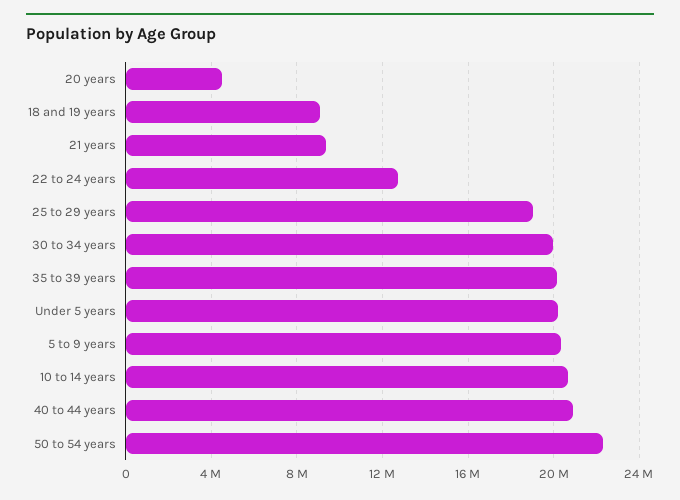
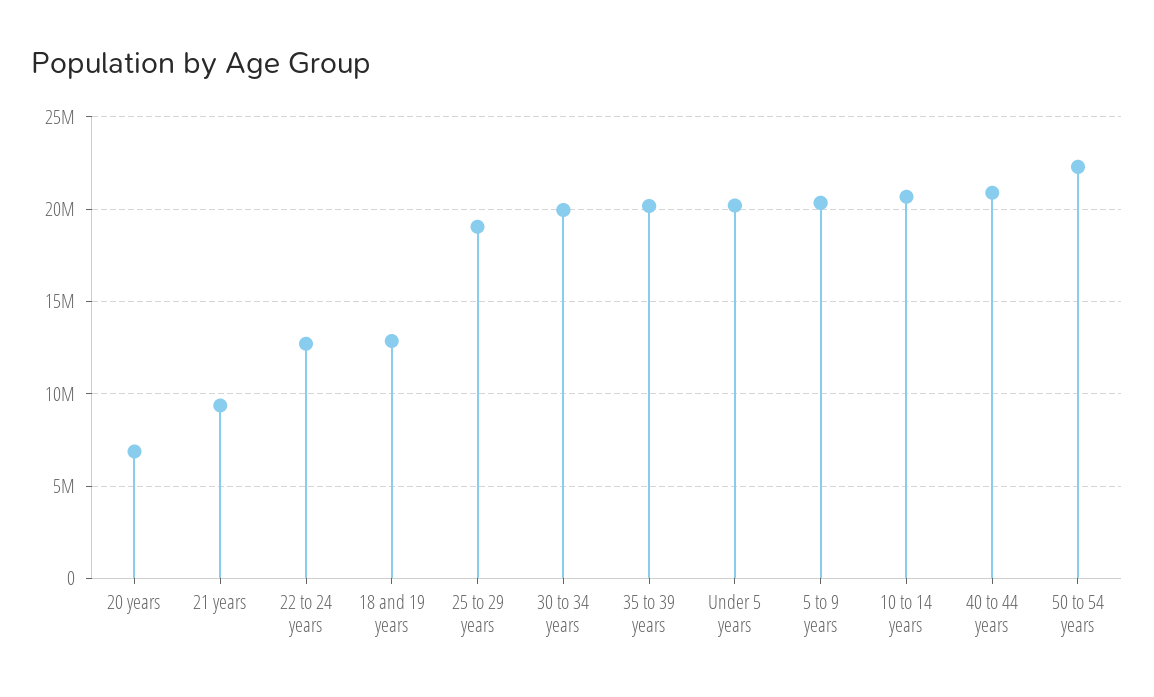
  {
-   "20 years": 4500000,
+   "20 years": 7000000,
-   "18 and 19 years": 9000000,
+   "18 and 19 years": 13000000,
    "21 years": 9500000,
    "22 to 24 years": 12500000,
    "25 to 29 years": 19000000,
    "30 to 34 years": 20000000,
    "35 to 39 years": 20000000,
    "Under 5 years": 20000000,
    "5 to 9 years": 20500000,
    "10 to 14 years": 20500000,
    "40 to 44 years": 21000000,
    "50 to 54 years": 22500000
  }

